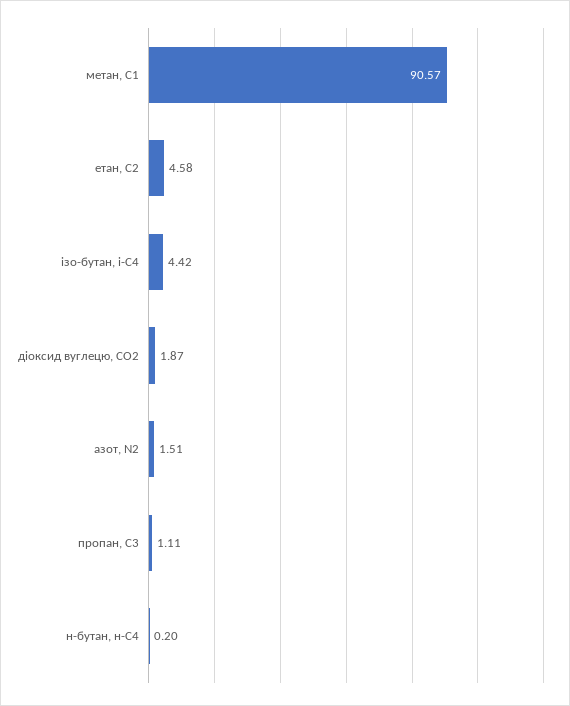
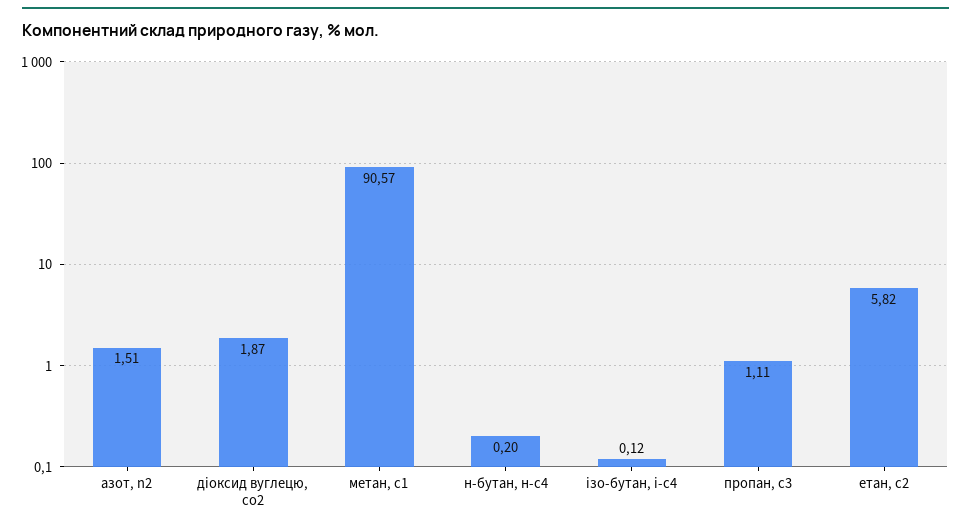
  {
    "метан, С1": 90.57,
-   "етан, С2": 4.58,
+   "етан, С2": 5.82,
-   "ізо-бутан, і-С4": 4.42,
+   "ізо-бутан, і-С4": 0.12,
    "діоксид вуглецю, CО2": 1.87,
    "азот, N2": 1.51,
    "пропан, С3": 1.11,
    "н-бутан, н-С4": 0.2
  }

